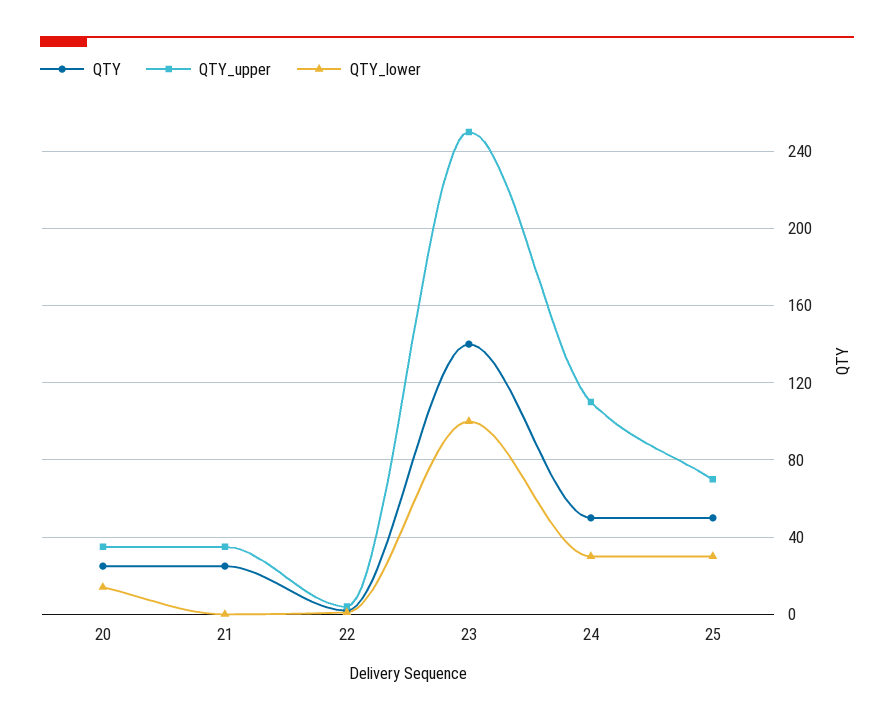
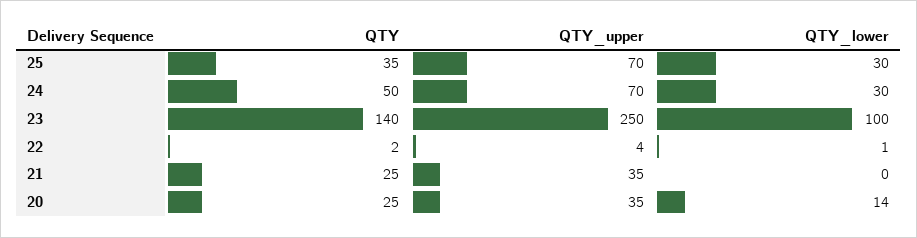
  {
    "QTY": {
      "20": 25,
      "21": 25,
      "22": 2,
      "23": 140,
      "24": 50,
-     "25": 50
+     "25": 35
    },
    "QTY_upper": {
      "20": 35,
      "21": 35,
      "22": 4,
      "23": 250,
-     "24": 110,
+     "24": 70,
      "25": 70
    },
    "QTY_lower": {
      "20": 14,
      "21": 0,
      "22": 1,
      "23": 100,
      "24": 30,
      "25": 30
    }
  }

